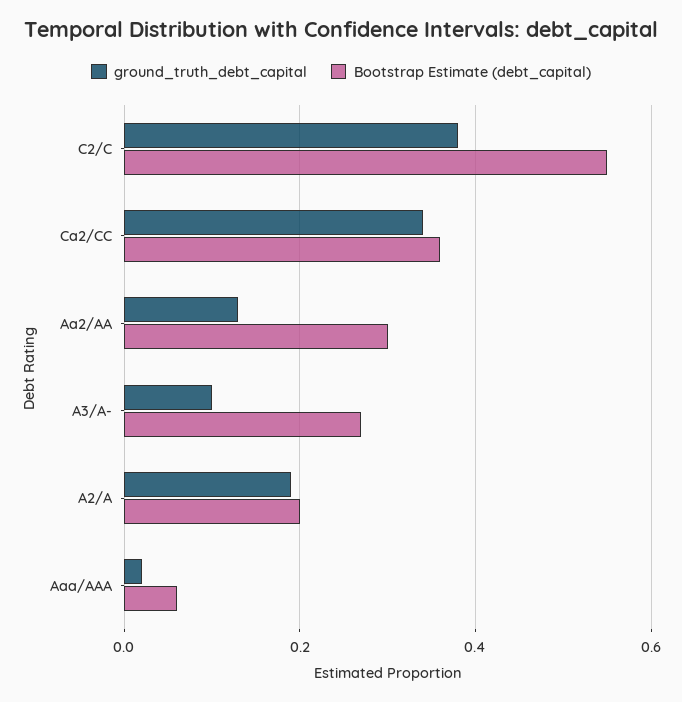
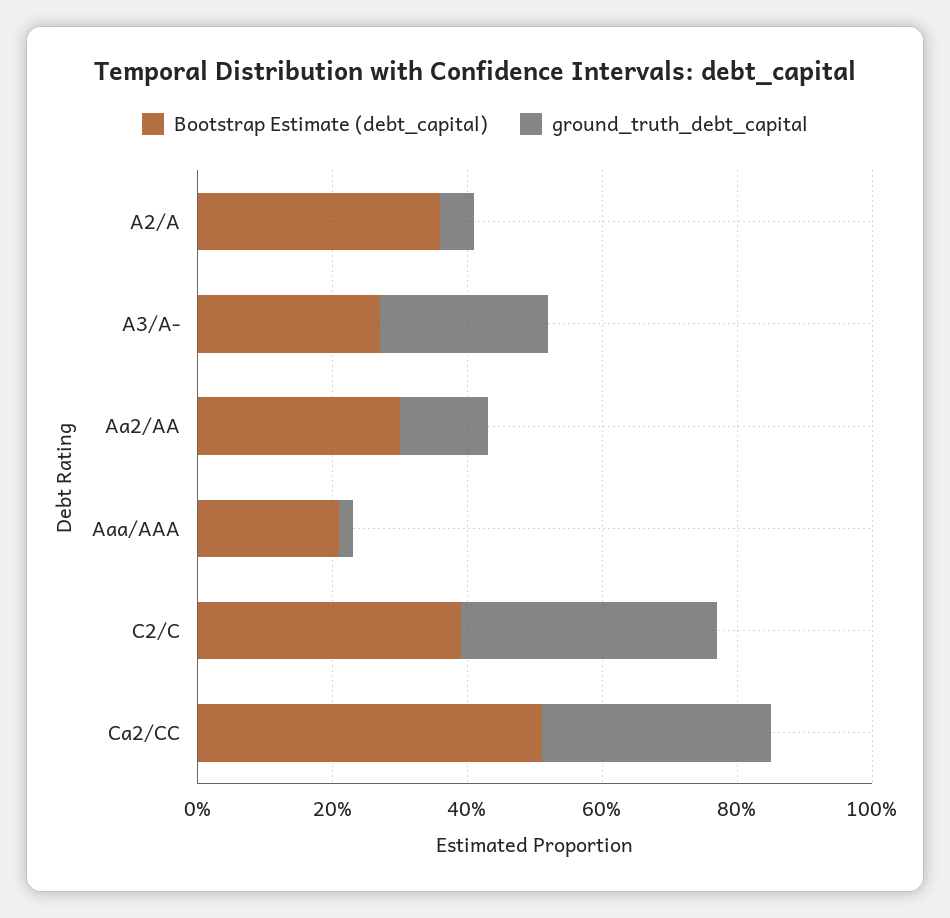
  {
    "ground_truth_debt_capital": {
      "C2/C": 0.4,
      "Ca2/CC": 0.35,
      "Aa2/AA": 0.15,
-     "A3/A-": 0.1,
+     "A3/A-": 0.25,
-     "A2/A": 0.2,
+     "A2/A": 0.05,
      "Aaa/AAA": 0
    },
    "Bootstrap Estimate (debt_capital)": {
-     "C2/C": 0.55,
+     "C2/C": 0.4,
-     "Ca2/CC": 0.35,
+     "Ca2/CC": 0.5,
      "Aa2/AA": 0.3,
      "A3/A-": 0.25,
-     "A2/A": 0.2,
+     "A2/A": 0.35,
-     "Aaa/AAA": 0.05
+     "Aaa/AAA": 0.2
    }
  }

